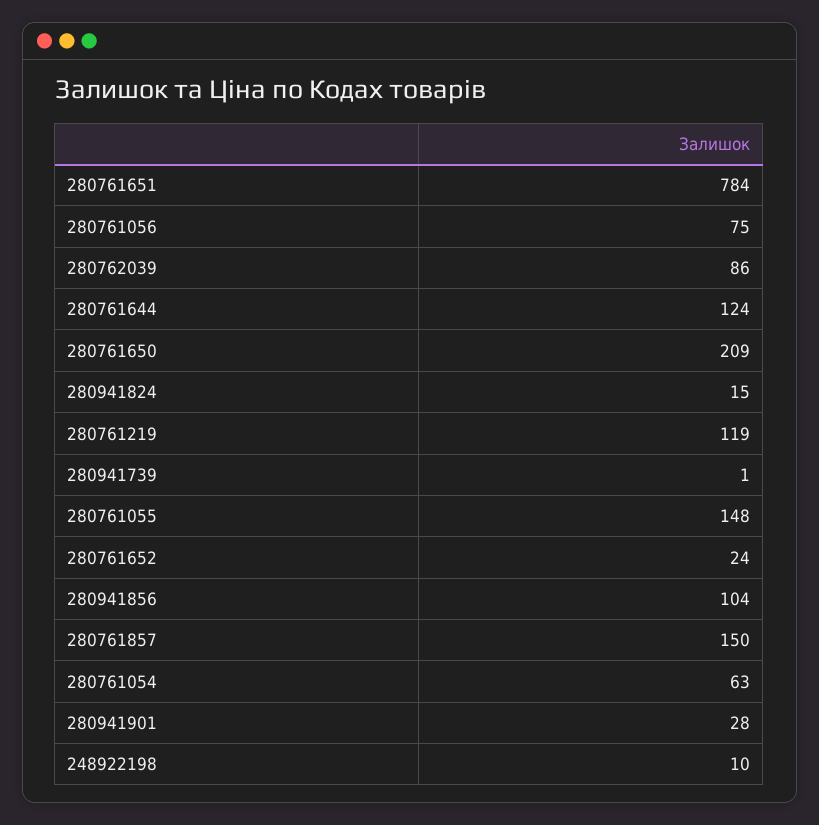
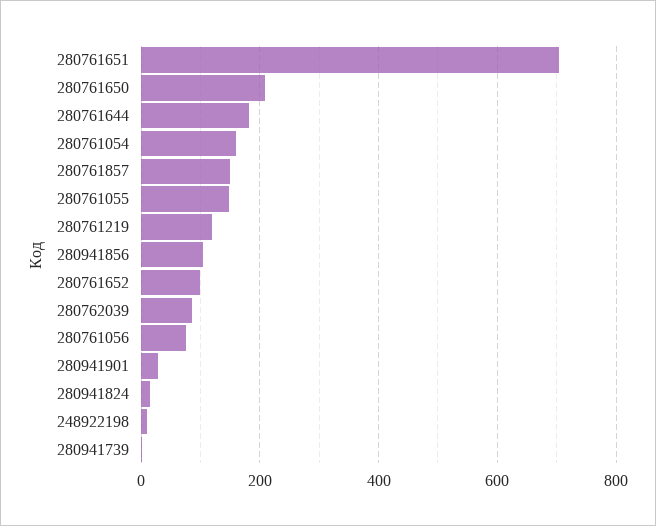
  {
-   "280761651": 784,
+   "280761651": 700,
    "280761056": 75,
    "280762039": 86,
-   "280761644": 124,
+   "280761644": 180,
    "280761650": 209,
    "280941824": 15,
    "280761219": 119,
    "280941739": 1,
    "280761055": 148,
-   "280761652": 24,
+   "280761652": 100,
    "280941856": 104,
    "280761857": 150,
-   "280761054": 63,
+   "280761054": 160,
    "280941901": 28,
    "248922198": 10
  }

